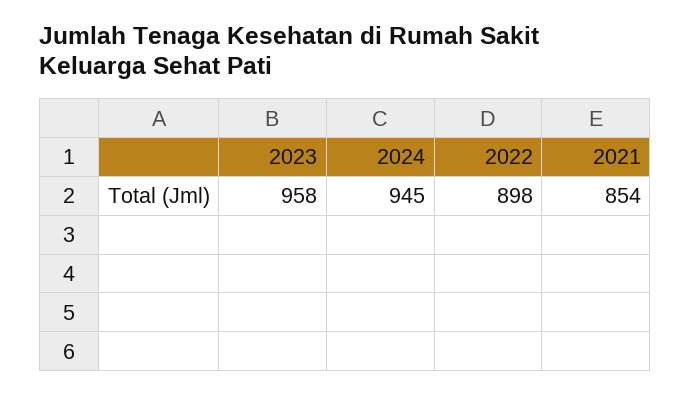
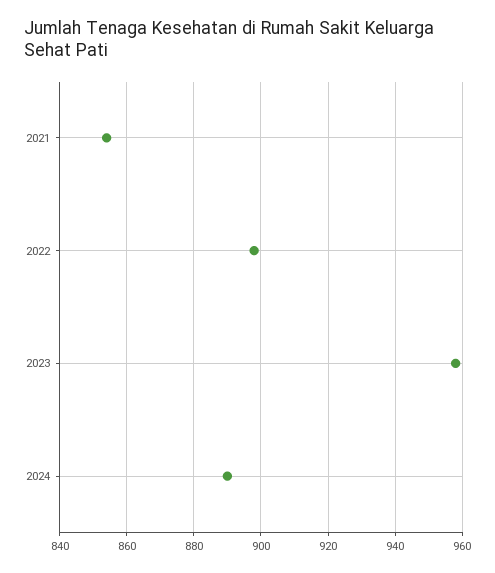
  {
    "2023": 958,
-   "2024": 945,
+   "2024": 890,
    "2022": 898,
    "2021": 854
  }

